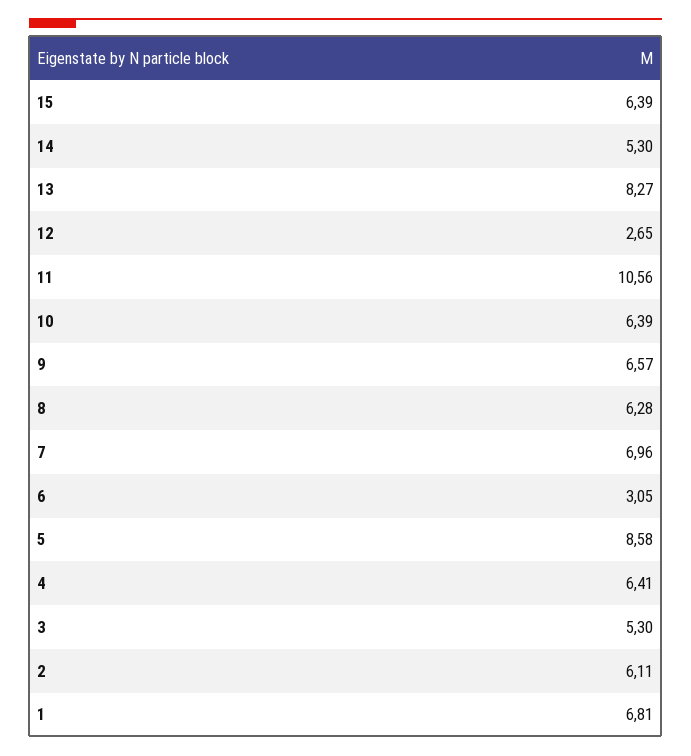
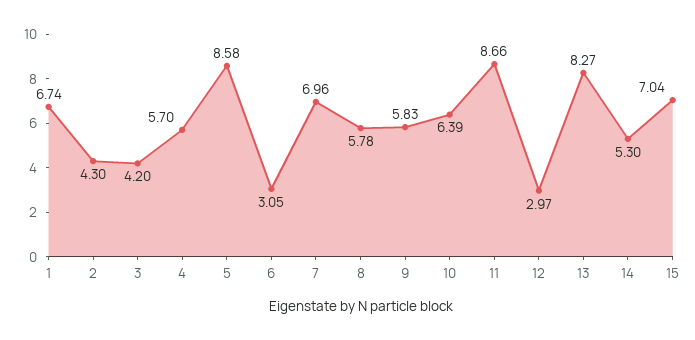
  {
-   "15": 6.39,
+   "15": 7.04,
    "14": 5.3,
    "13": 8.27,
-   "12": 2.65,
+   "12": 2.97,
-   "11": 10.56,
+   "11": 8.66,
    "10": 6.39,
-   "9": 6.57,
+   "9": 5.83,
-   "8": 6.28,
+   "8": 5.78,
    "7": 6.96,
    "6": 3.05,
    "5": 8.58,
-   "4": 6.41,
+   "4": 5.7,
-   "3": 5.3,
+   "3": 4.2,
-   "2": 6.11,
+   "2": 4.3,
-   "1": 6.81
+   "1": 6.74
  }

